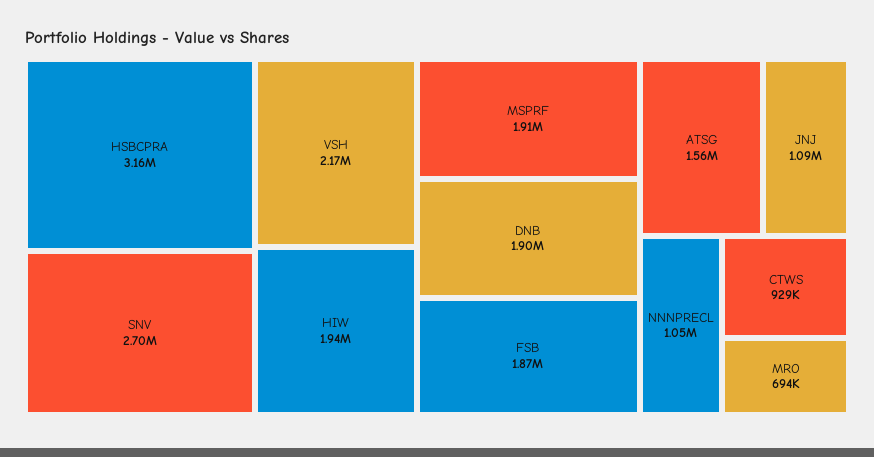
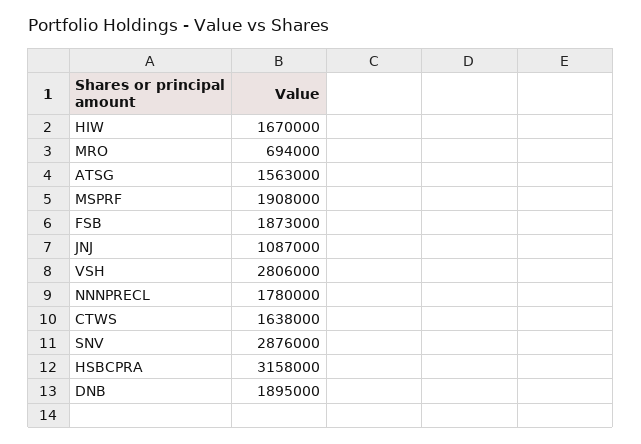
  {
    "HSBCPRA": 3158000,
-   "SNV": 2700000,
+   "SNV": 2876000,
-   "VSH": 2170000,
+   "VSH": 2806000,
-   "HIW": 1940000,
+   "HIW": 1670000,
    "MSPRF": 1908000,
    "DNB": 1895000,
    "FSB": 1873000,
    "ATSG": 1563000,
    "JNJ": 1087000,
-   "NNNPRECL": 1050000,
+   "NNNPRECL": 1780000,
-   "CTWS": 929000,
+   "CTWS": 1638000,
    "MRO": 694000
  }

